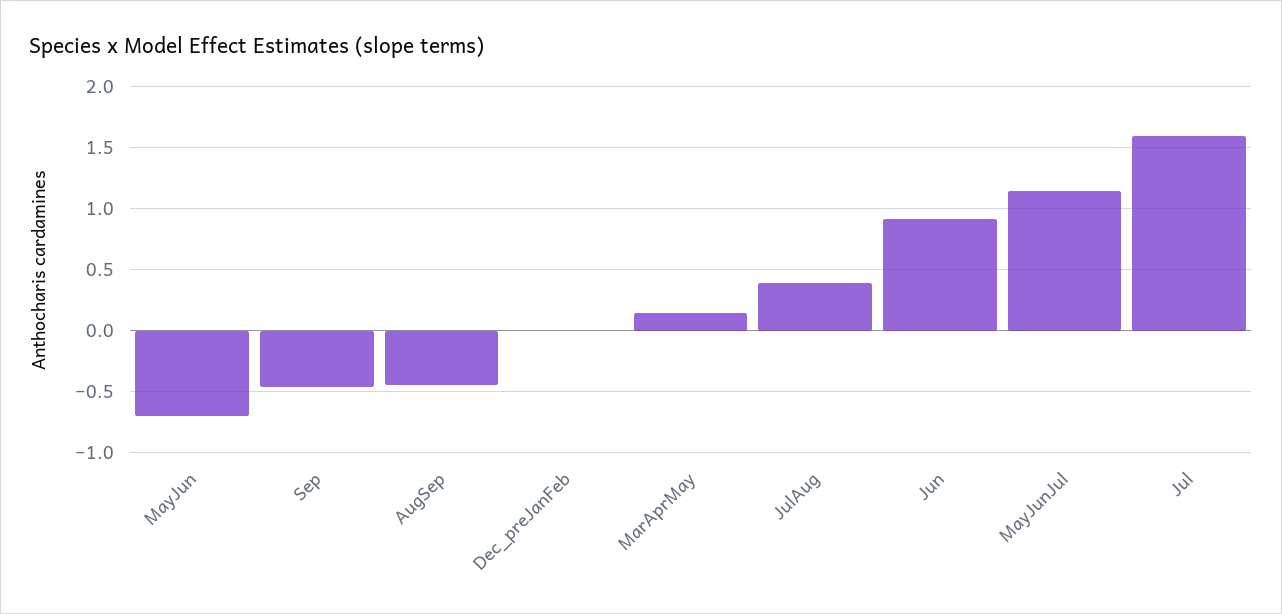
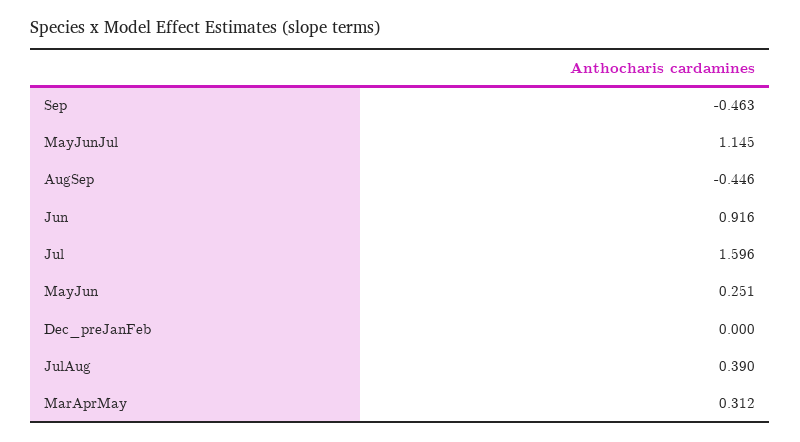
  {
-   "MayJun": -0.7,
+   "MayJun": 0.251,
    "Sep": -0.463,
    "AugSep": -0.446,
    "Dec_preJanFeb": 0,
-   "MarAprMay": 0.15,
+   "MarAprMay": 0.312,
    "JulAug": 0.39,
    "Jun": 0.916,
    "MayJunJul": 1.145,
    "Jul": 1.596
  }

